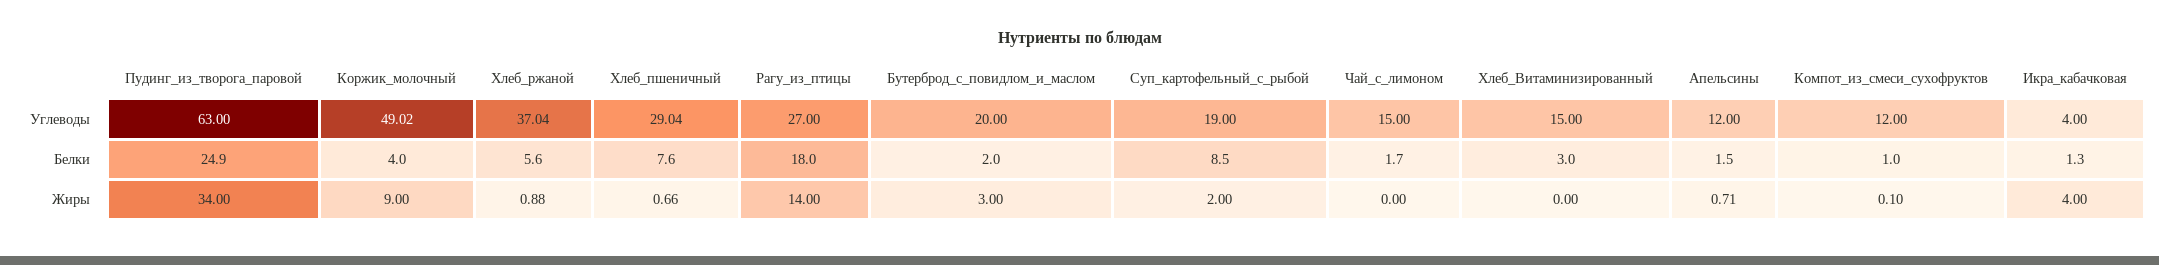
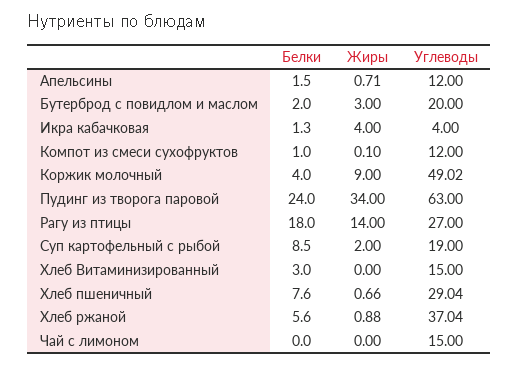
  {
    "Пудинг_из_творога_паровой": {
      "Углеводы": 63,
-     "Белки": 24.9,
+     "Белки": 24,
      "Жиры": 34
    },
    "Коржик_молочный": {
      "Углеводы": 49.02,
      "Белки": 4,
      "Жиры": 9
    },
    "Хлеб_ржаной": {
      "Углеводы": 37.04,
      "Белки": 5.6,
      "Жиры": 0.88
    },
    "Хлеб_пшеничный": {
      "Углеводы": 29.04,
      "Белки": 7.6,
      "Жиры": 0.66
    },
    "Рагу_из_птицы": {
      "Углеводы": 27,
      "Белки": 18,
      "Жиры": 14
    },
    "Бутерброд_с_повидлом_и_маслом": {
      "Углеводы": 20,
      "Белки": 2,
      "Жиры": 3
    },
    "Суп_картофельный_с_рыбой": {
      "Углеводы": 19,
      "Белки": 8.5,
      "Жиры": 2
    },
    "Чай_с_лимоном": {
      "Углеводы": 15,
-     "Белки": 1.7,
+     "Белки": 0,
      "Жиры": 0
    },
    "Хлеб_Витаминизированный": {
      "Углеводы": 15,
      "Белки": 3,
      "Жиры": 0
    },
    "Апельсины": {
      "Углеводы": 12,
      "Белки": 1.5,
      "Жиры": 0.71
    },
    "Компот_из_смеси_сухофруктов": {
      "Углеводы": 12,
      "Белки": 1,
      "Жиры": 0.1
    },
    "Икра_кабачковая": {
      "Углеводы": 4,
      "Белки": 1.3,
      "Жиры": 4
    }
  }

